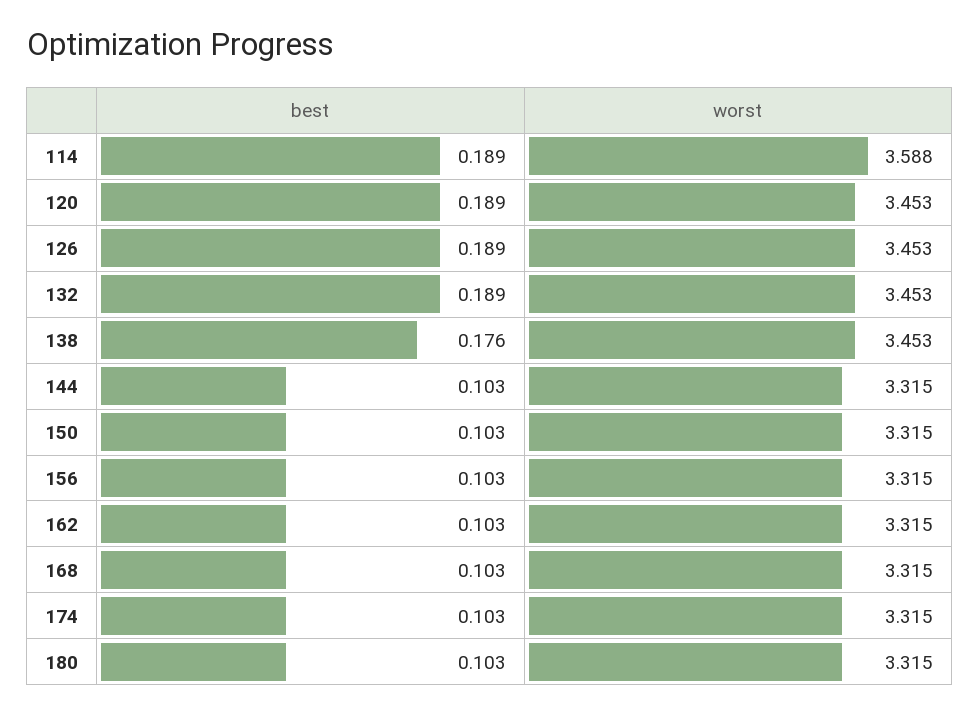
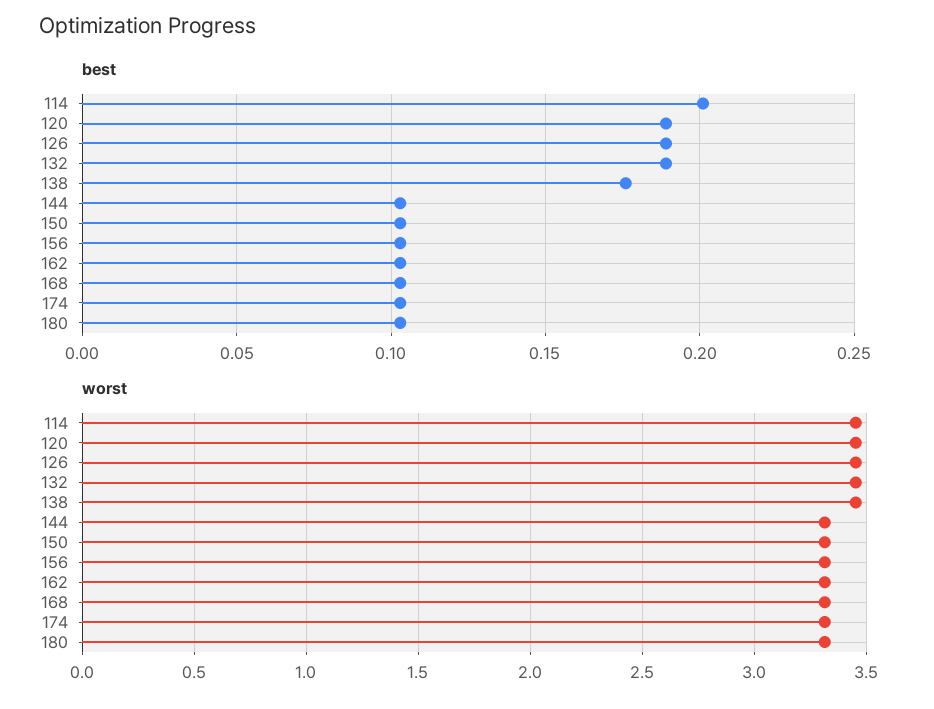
  {
    "best": {
-     "114": 0.189,
+     "114": 0.2,
      "120": 0.189,
      "126": 0.189,
      "132": 0.189,
      "138": 0.176,
      "144": 0.103,
      "150": 0.103,
      "156": 0.103,
      "162": 0.103,
      "168": 0.103,
      "174": 0.103,
      "180": 0.103
    },
    "worst": {
-     "114": 3.588,
+     "114": 3.45,
      "120": 3.453,
      "126": 3.453,
      "132": 3.453,
      "138": 3.453,
      "144": 3.315,
      "150": 3.315,
      "156": 3.315,
      "162": 3.315,
      "168": 3.315,
      "174": 3.315,
      "180": 3.315
    }
  }

